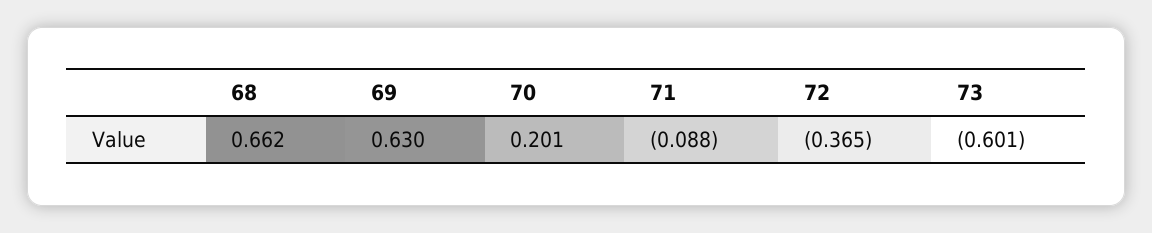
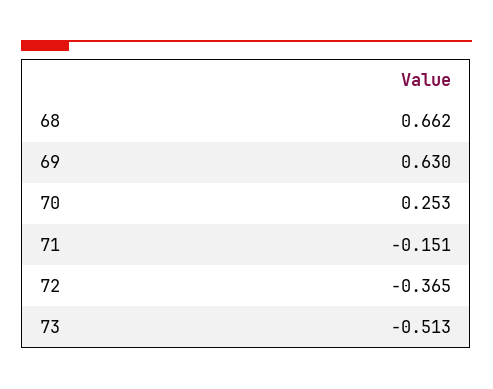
  {
    "68": 0.662,
    "69": 0.63,
-   "70": 0.201,
+   "70": 0.253,
-   "71": -0.088,
+   "71": -0.151,
    "72": -0.365,
-   "73": -0.601
+   "73": -0.513
  }

